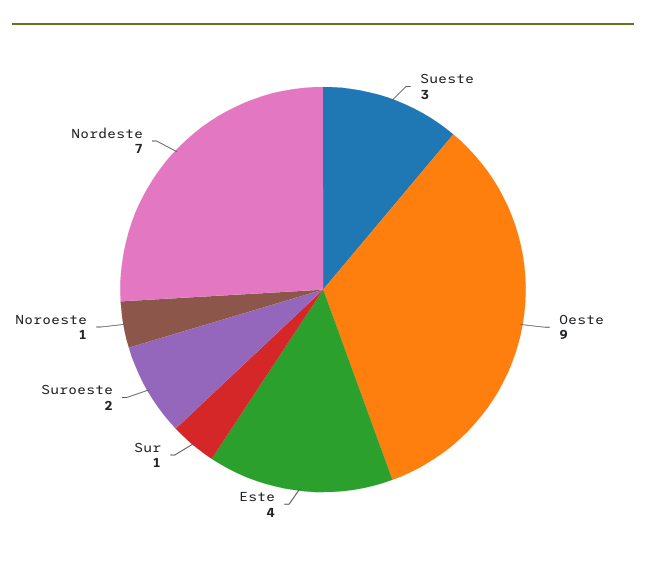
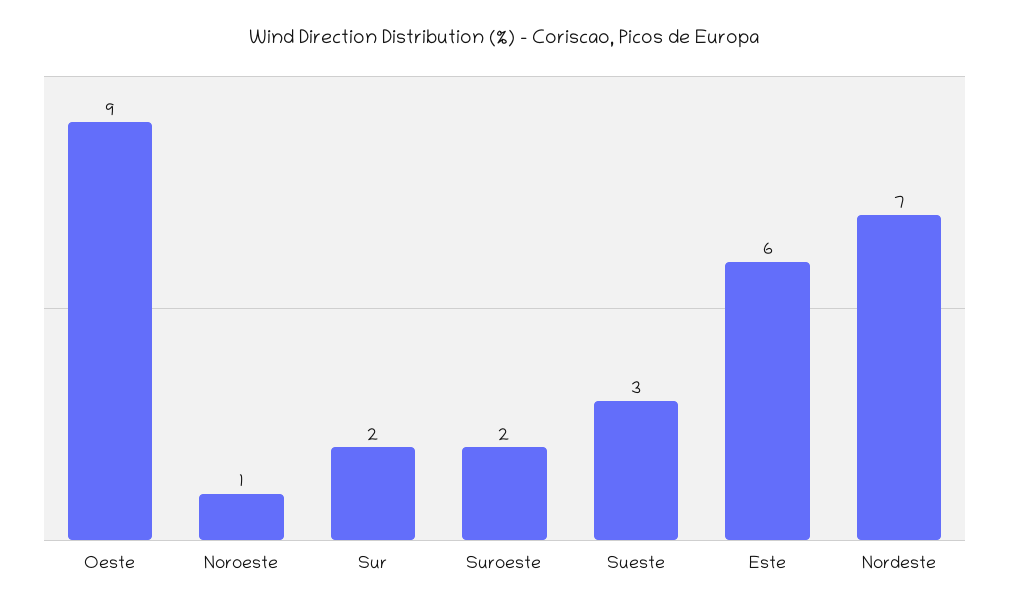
  {
    "Sueste": 3,
    "Oeste": 9,
-   "Este": 4,
+   "Este": 6,
-   "Sur": 1,
+   "Sur": 2,
    "Suroeste": 2,
    "Noroeste": 1,
    "Nordeste": 7
  }

